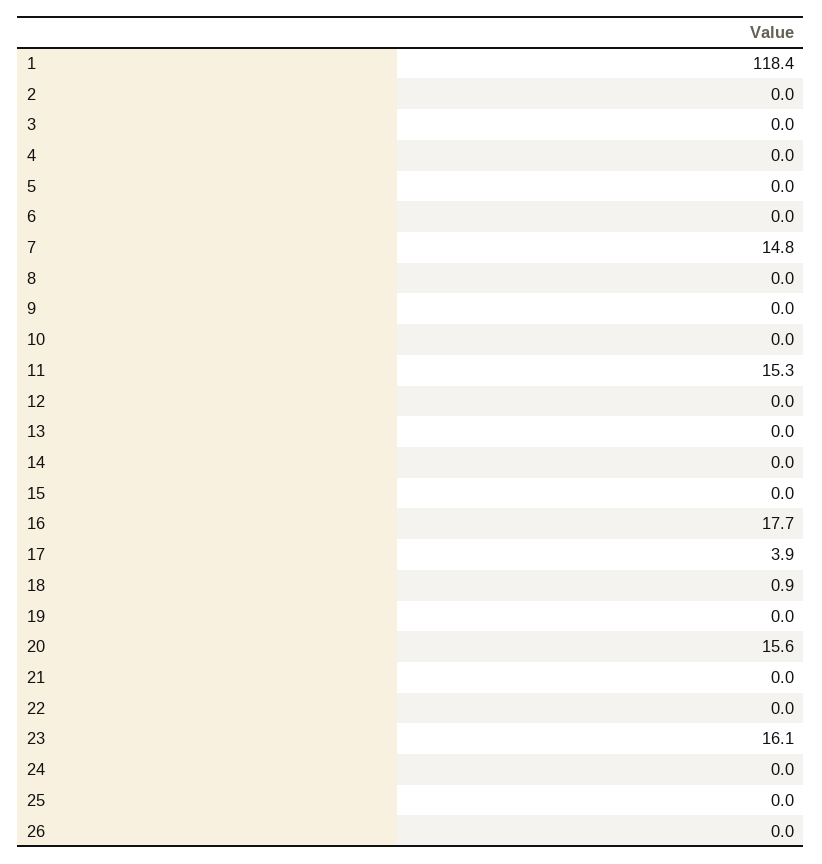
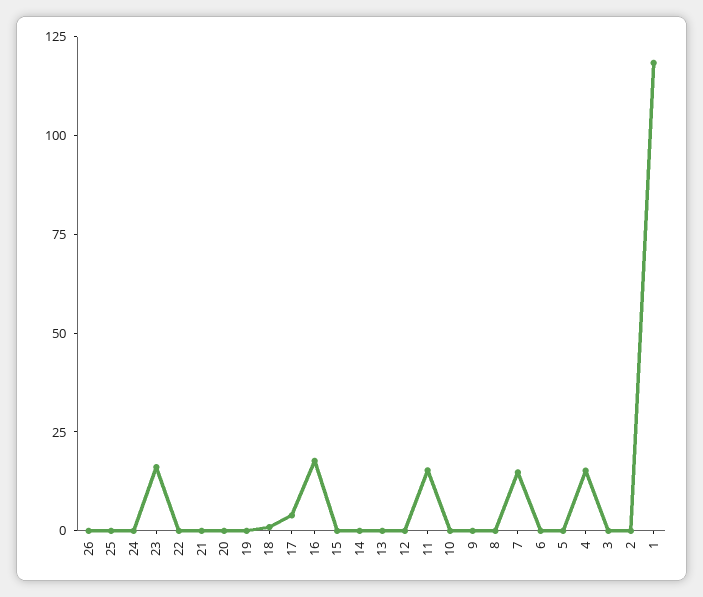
  {
    "1": 118.4,
    "2": 0,
    "3": 0,
-   "4": 0,
+   "4": 15,
    "5": 0,
    "6": 0,
    "7": 14.8,
    "8": 0,
    "9": 0,
    "10": 0,
    "11": 15.3,
    "12": 0,
    "13": 0,
    "14": 0,
    "15": 0,
    "16": 17.7,
    "17": 3.9,
    "18": 0.9,
    "19": 0,
-   "20": 15.6,
+   "20": 0,
    "21": 0,
    "22": 0,
    "23": 16.1,
    "24": 0,
    "25": 0,
    "26": 0
  }

